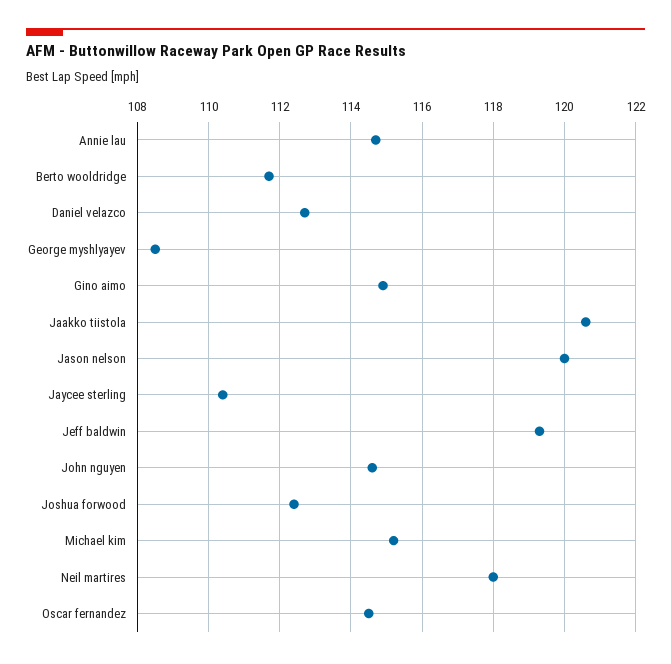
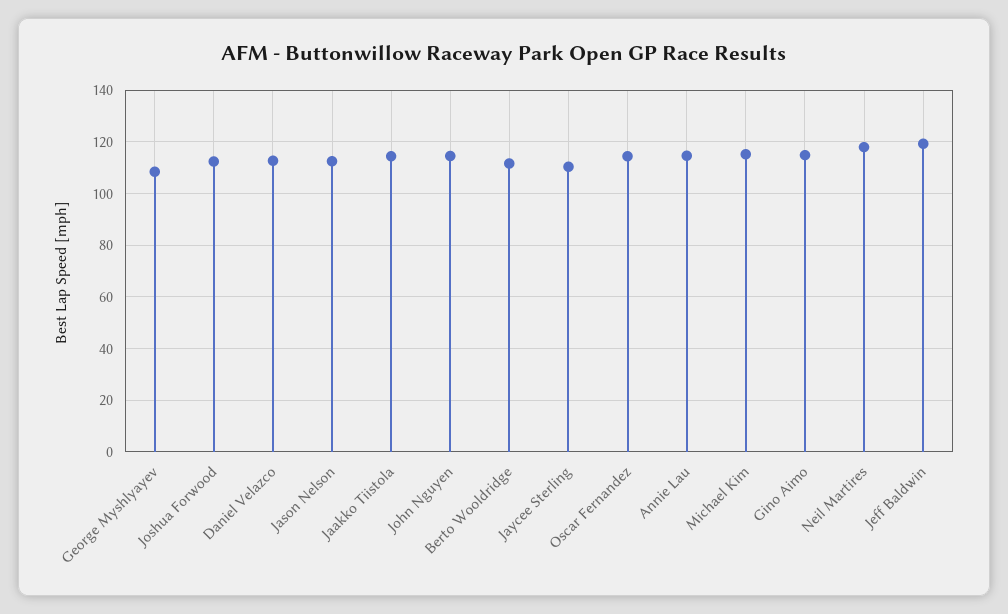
  {
    "Annie lau": 114.5,
    "Berto wooldridge": 111.5,
    "Daniel velazco": 112.5,
    "George myshlyayev": 108.5,
    "Gino aimo": 115,
-   "Jaakko tiistola": 120.5,
+   "Jaakko tiistola": 115,
-   "Jason nelson": 120,
+   "Jason nelson": 112.5,
    "Jaycee sterling": 110.5,
    "Jeff baldwin": 119.5,
    "John nguyen": 114.5,
    "Joshua forwood": 112.5,
    "Michael kim": 115,
    "Neil martires": 118,
    "Oscar fernandez": 114.5
  }

